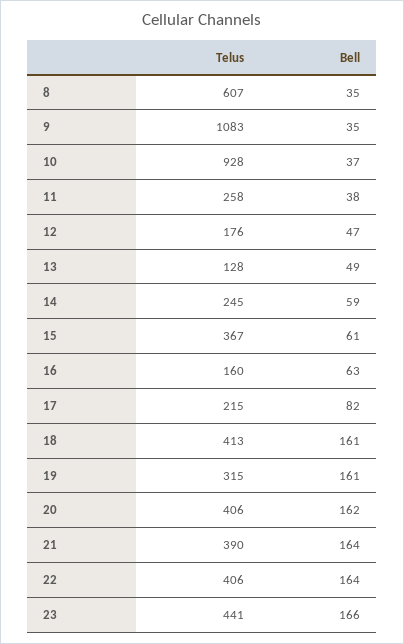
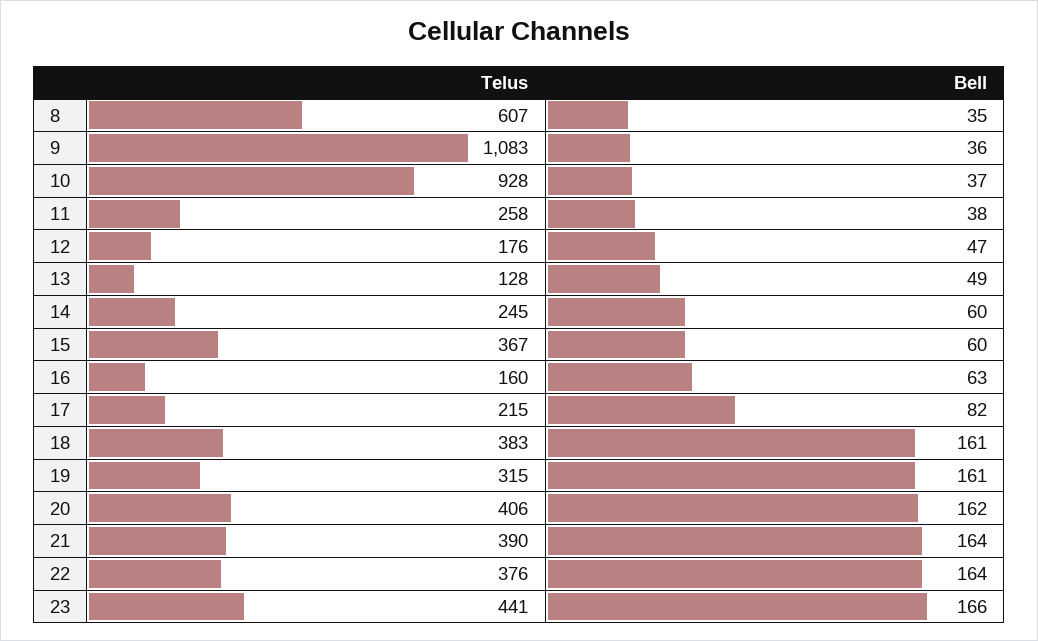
  {
    "Telus": {
      "8": 607,
      "9": 1083,
      "10": 928,
      "11": 258,
      "12": 176,
      "13": 128,
      "14": 245,
      "15": 367,
      "16": 160,
      "17": 215,
-     "18": 413,
+     "18": 383,
      "19": 315,
      "20": 406,
      "21": 390,
-     "22": 406,
+     "22": 376,
      "23": 441
    },
    "Bell": {
      "8": 35,
-     "9": 35,
+     "9": 36,
      "10": 37,
      "11": 38,
      "12": 47,
      "13": 49,
-     "14": 59,
+     "14": 60,
-     "15": 61,
+     "15": 60,
      "16": 63,
      "17": 82,
      "18": 161,
      "19": 161,
      "20": 162,
      "21": 164,
      "22": 164,
      "23": 166
    }
  }

